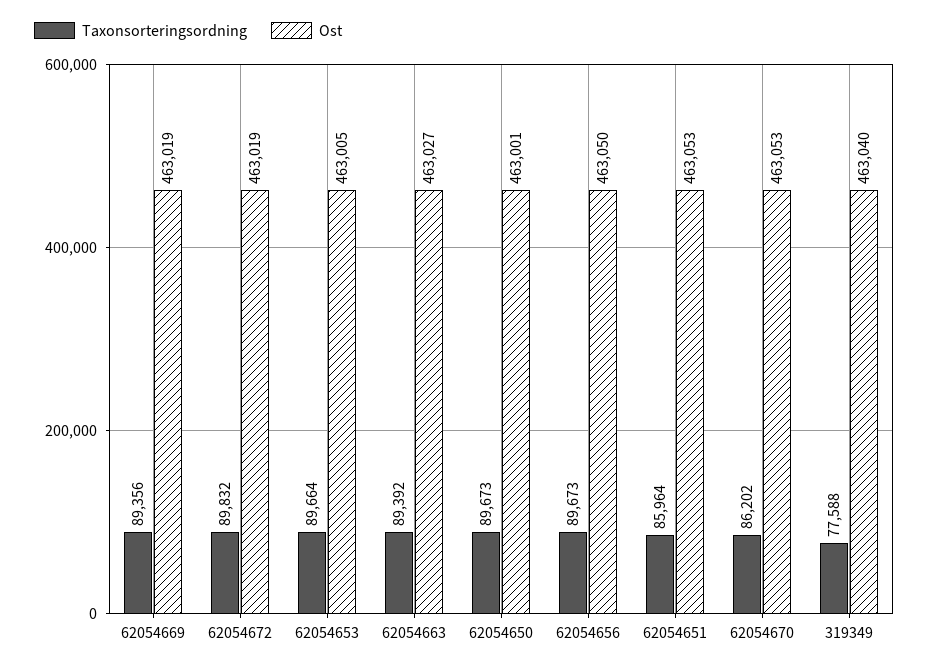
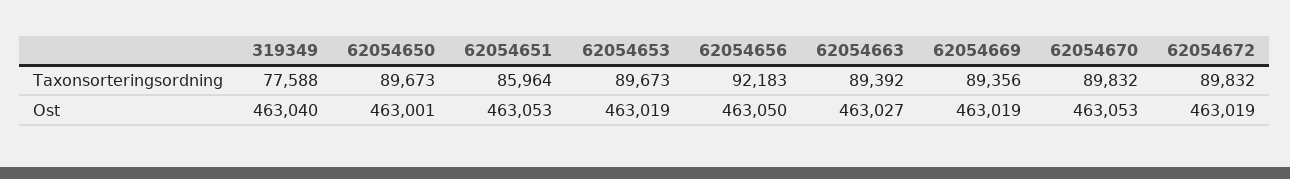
  {
    "Taxonsorteringsordning": {
      "62054669": 89356,
      "62054672": 89832,
-     "62054653": 89664,
+     "62054653": 89673,
      "62054663": 89392,
      "62054650": 89673,
-     "62054656": 89673,
+     "62054656": 92183,
      "62054651": 85964,
-     "62054670": 86202,
+     "62054670": 89832,
      "319349": 77588
    },
    "Ost": {
      "62054669": 463019,
      "62054672": 463019,
-     "62054653": 463005,
+     "62054653": 463019,
      "62054663": 463027,
      "62054650": 463001,
      "62054656": 463050,
      "62054651": 463053,
      "62054670": 463053,
      "319349": 463040
    }
  }

